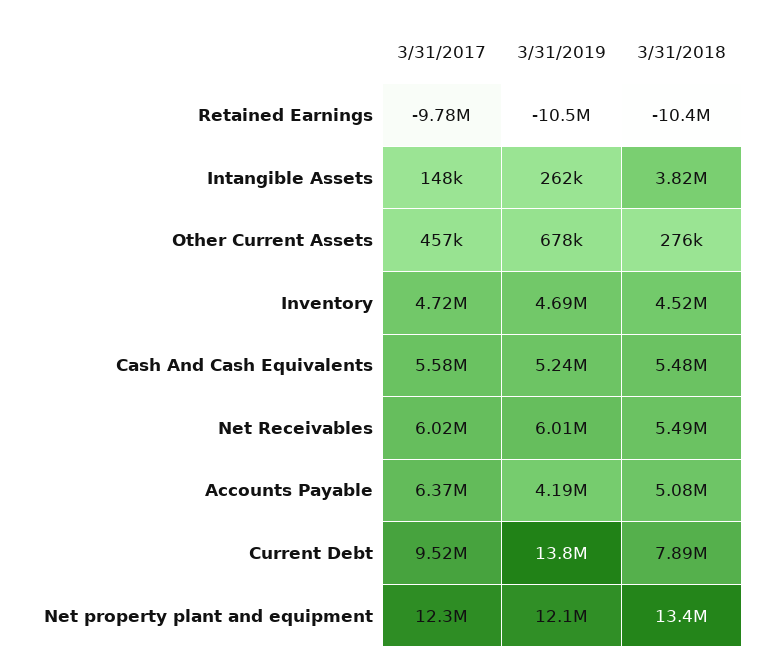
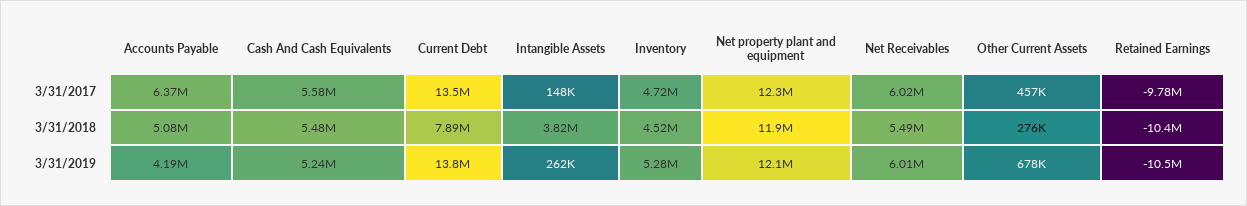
  {
    "3/31/2017": {
      "Retained Earnings": -9780000,
      "Intangible Assets": 148000,
      "Other Current Assets": 457000,
      "Inventory": 4720000,
      "Cash And Cash Equivalents": 5580000,
      "Net Receivables": 6020000,
      "Accounts Payable": 6370000,
-     "Current Debt": 9520000,
+     "Current Debt": 13500000,
      "Net property plant and equipment": 12300000
    },
    "3/31/2019": {
      "Retained Earnings": -10500000,
      "Intangible Assets": 262000,
      "Other Current Assets": 678000,
-     "Inventory": 4690000,
+     "Inventory": 5280000,
      "Cash And Cash Equivalents": 5240000,
      "Net Receivables": 6010000,
      "Accounts Payable": 4190000,
      "Current Debt": 13800000,
      "Net property plant and equipment": 12100000
    },
    "3/31/2018": {
      "Retained Earnings": -10400000,
      "Intangible Assets": 3820000,
      "Other Current Assets": 276000,
      "Inventory": 4520000,
      "Cash And Cash Equivalents": 5480000,
      "Net Receivables": 5490000,
      "Accounts Payable": 5080000,
      "Current Debt": 7890000,
-     "Net property plant and equipment": 13400000
+     "Net property plant and equipment": 11900000
    }
  }

